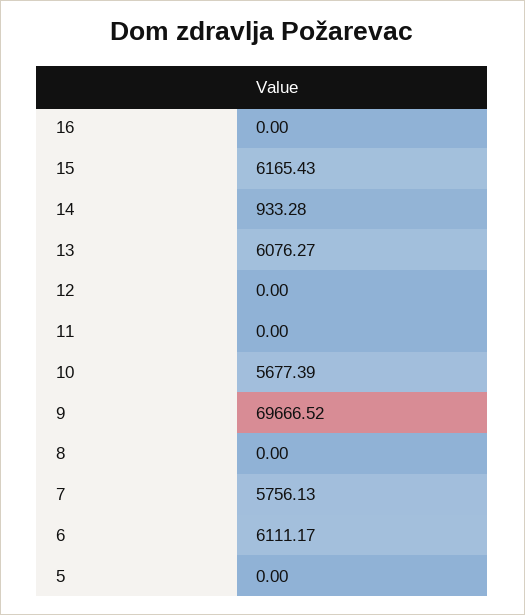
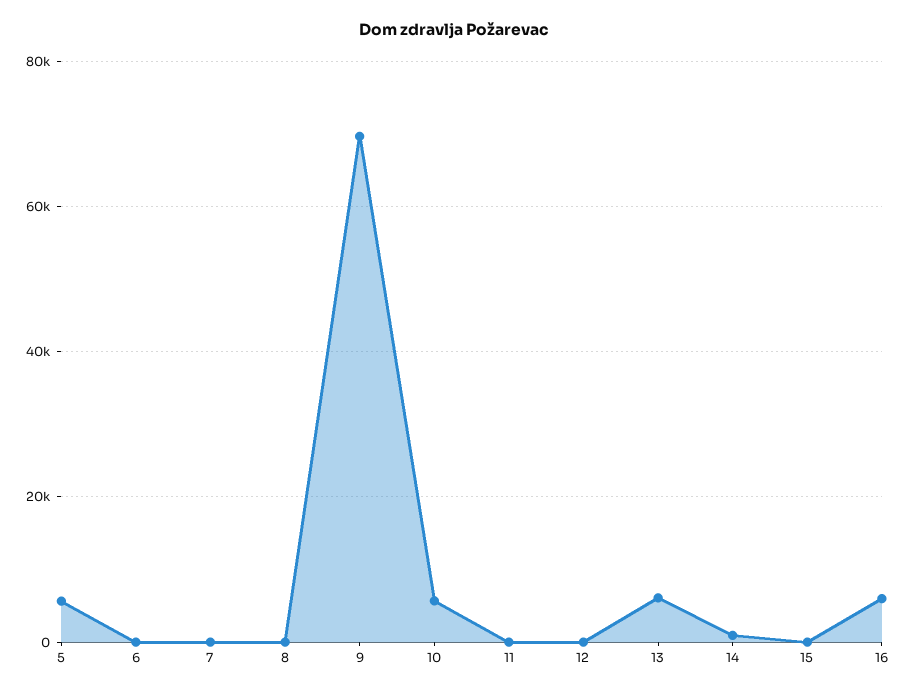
  {
-   "16": 0,
+   "16": 6000,
-   "15": 6165.43,
+   "15": 0,
    "14": 933.28,
    "13": 6076.27,
    "12": 0,
    "11": 0,
    "10": 5677.39,
    "9": 69666.52,
    "8": 0,
-   "7": 5756.13,
+   "7": 0,
-   "6": 6111.17,
+   "6": 0,
-   "5": 0
+   "5": 6000
  }

